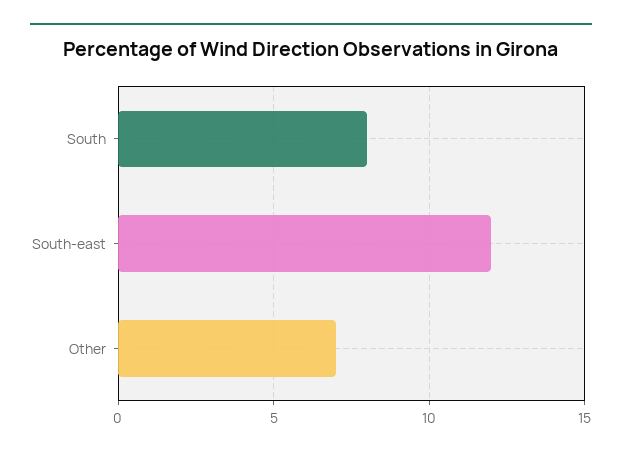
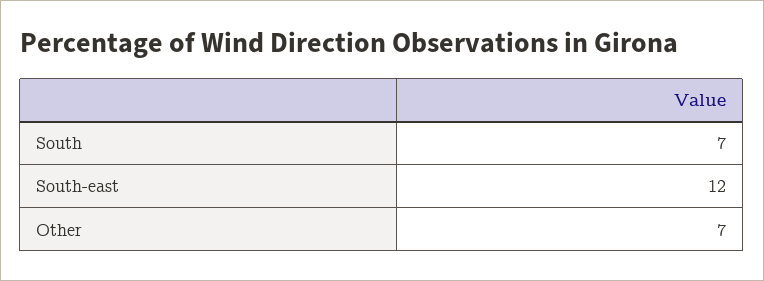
  {
-   "South": 8,
+   "South": 7,
    "South-east": 12,
    "Other": 7
  }

